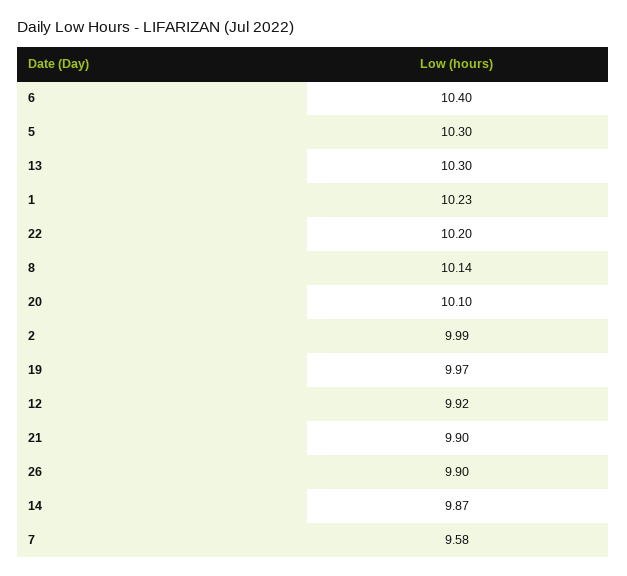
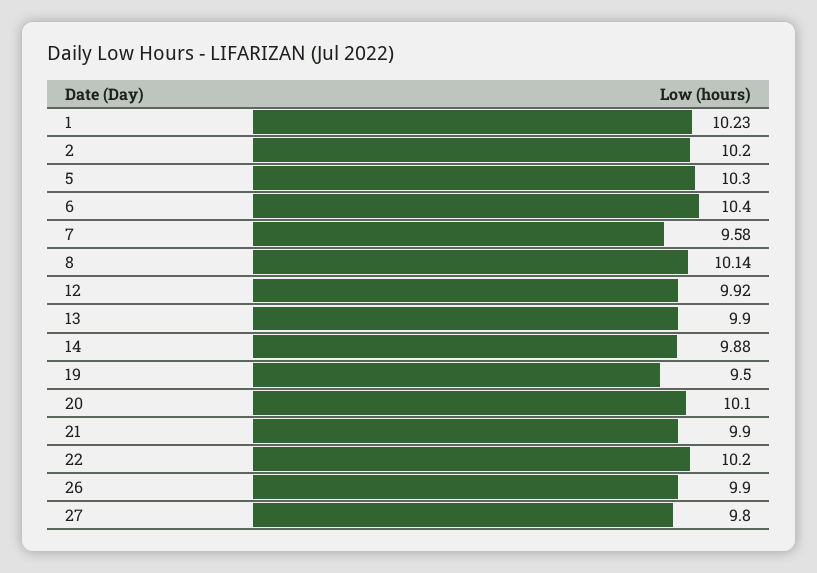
  {
    "6": 10.4,
    "5": 10.3,
-   "13": 10.3,
+   "13": 9.9,
    "1": 10.23,
    "22": 10.2,
    "8": 10.14,
    "20": 10.1,
-   "2": 9.99,
+   "2": 10.2,
-   "19": 9.97,
+   "19": 9.5,
    "12": 9.92,
    "21": 9.9,
    "26": 9.9,
-   "14": 9.87,
+   "14": 9.88,
-   "7": 9.58
+   "7": 9.58,
+   "27": 9.8
  }

